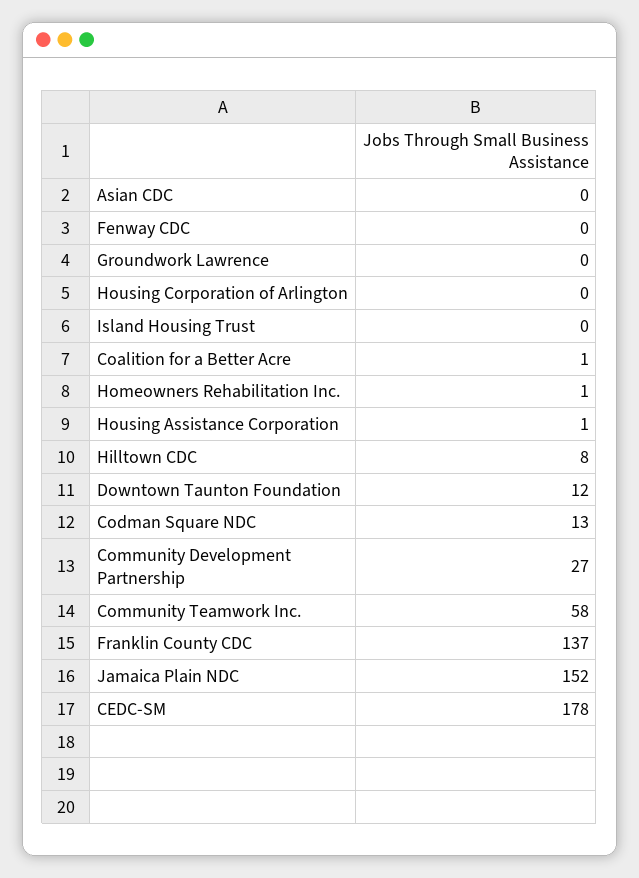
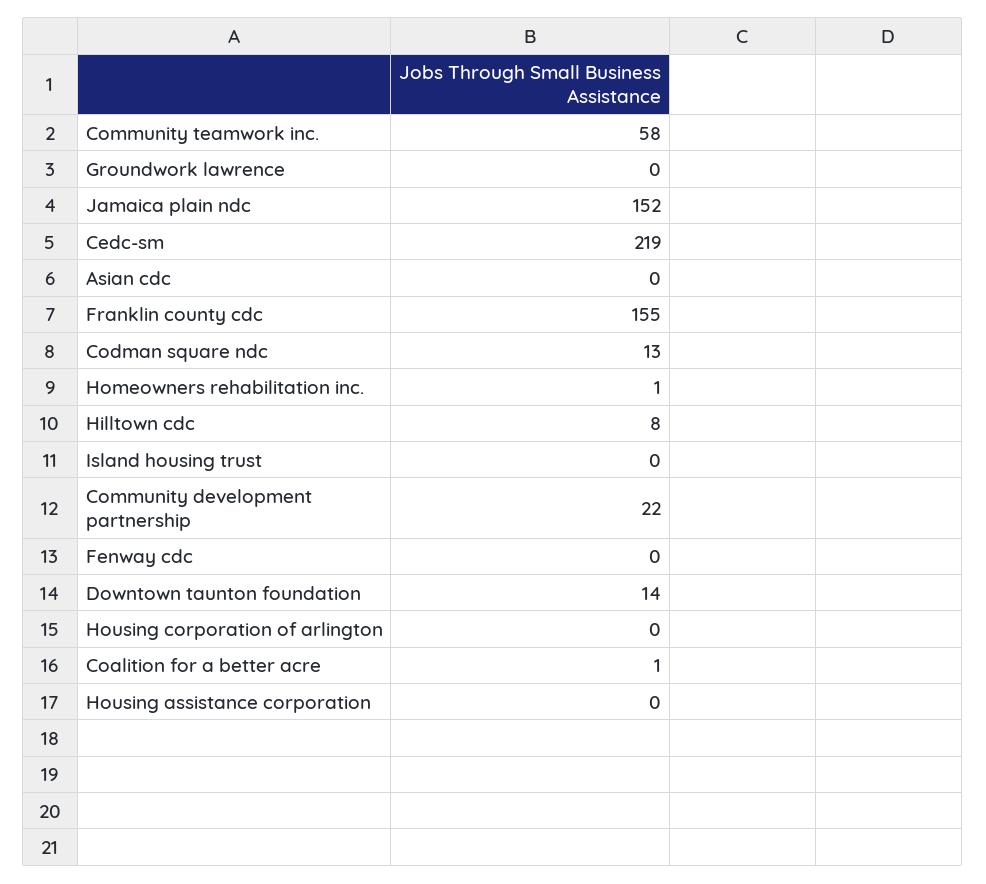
  {
    "Asian CDC": 0,
    "Fenway CDC": 0,
    "Groundwork Lawrence": 0,
    "Housing Corporation of Arlington": 0,
    "Island Housing Trust": 0,
    "Coalition for a Better Acre": 1,
    "Homeowners Rehabilitation Inc.": 1,
-   "Housing Assistance Corporation": 1,
+   "Housing Assistance Corporation": 0,
    "Hilltown CDC": 8,
-   "Downtown Taunton Foundation": 12,
+   "Downtown Taunton Foundation": 14,
    "Codman Square NDC": 13,
-   "Community Development Partnership": 27,
+   "Community Development Partnership": 22,
    "Community Teamwork Inc.": 58,
-   "Franklin County CDC": 137,
+   "Franklin County CDC": 155,
    "Jamaica Plain NDC": 152,
-   "CEDC-SM": 178
+   "CEDC-SM": 219
  }

